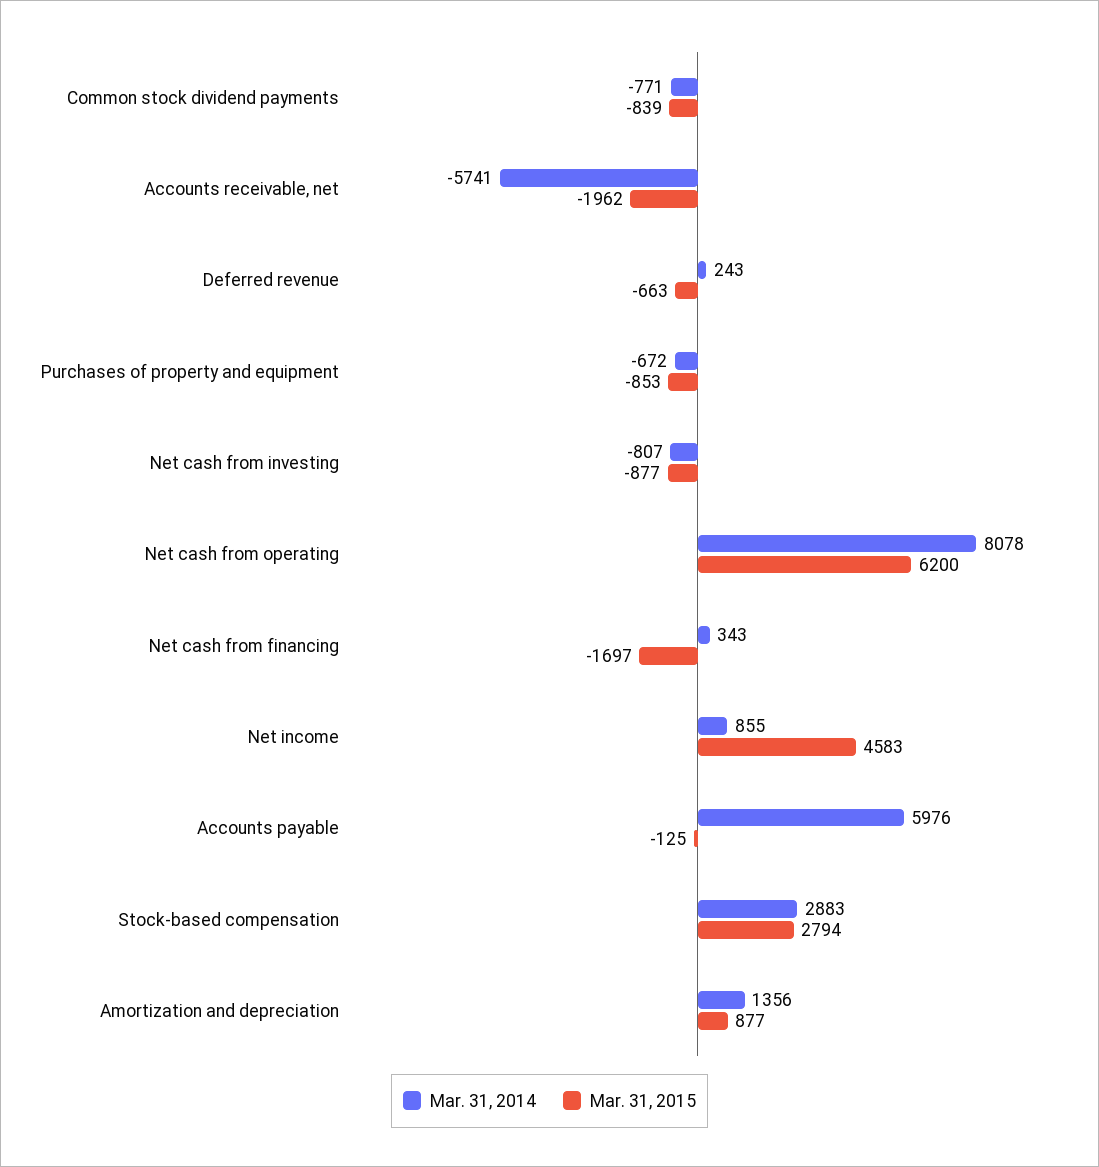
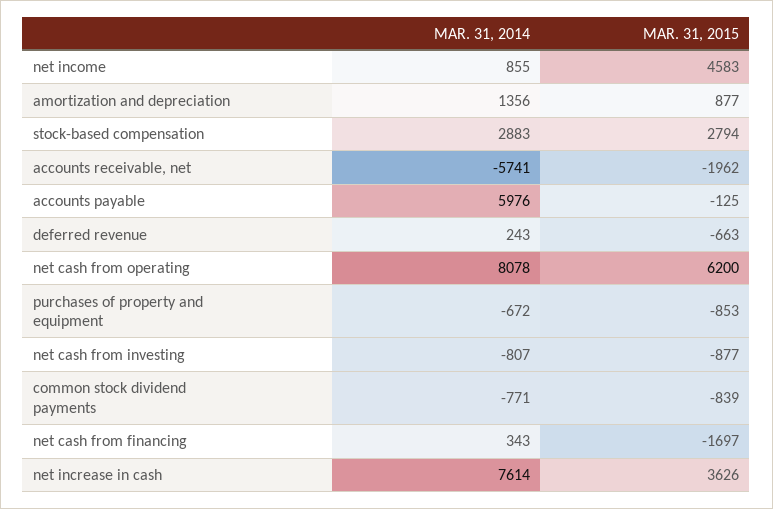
  {
    "Mar. 31, 2014": {
      "Common stock dividend payments": -771,
      "Accounts receivable, net": -5741,
      "Deferred revenue": 243,
      "Purchases of property and equipment": -672,
      "Net cash from investing": -807,
      "Net cash from operating": 8078,
      "Net cash from financing": 343,
      "Net income": 855,
      "Accounts payable": 5976,
      "Stock-based compensation": 2883,
-     "Amortization and depreciation": 1356
+     "Amortization and depreciation": 1356,
+     "net increase in cash": 7614
    },
    "Mar. 31, 2015": {
      "Common stock dividend payments": -839,
      "Accounts receivable, net": -1962,
      "Deferred revenue": -663,
      "Purchases of property and equipment": -853,
      "Net cash from investing": -877,
      "Net cash from operating": 6200,
      "Net cash from financing": -1697,
      "Net income": 4583,
      "Accounts payable": -125,
      "Stock-based compensation": 2794,
-     "Amortization and depreciation": 877
+     "Amortization and depreciation": 877,
+     "net increase in cash": 3626
    }
  }

